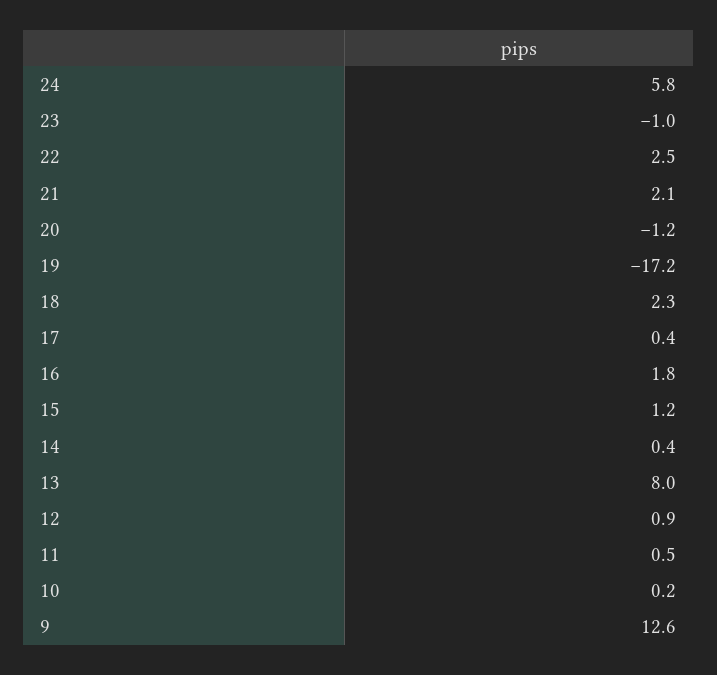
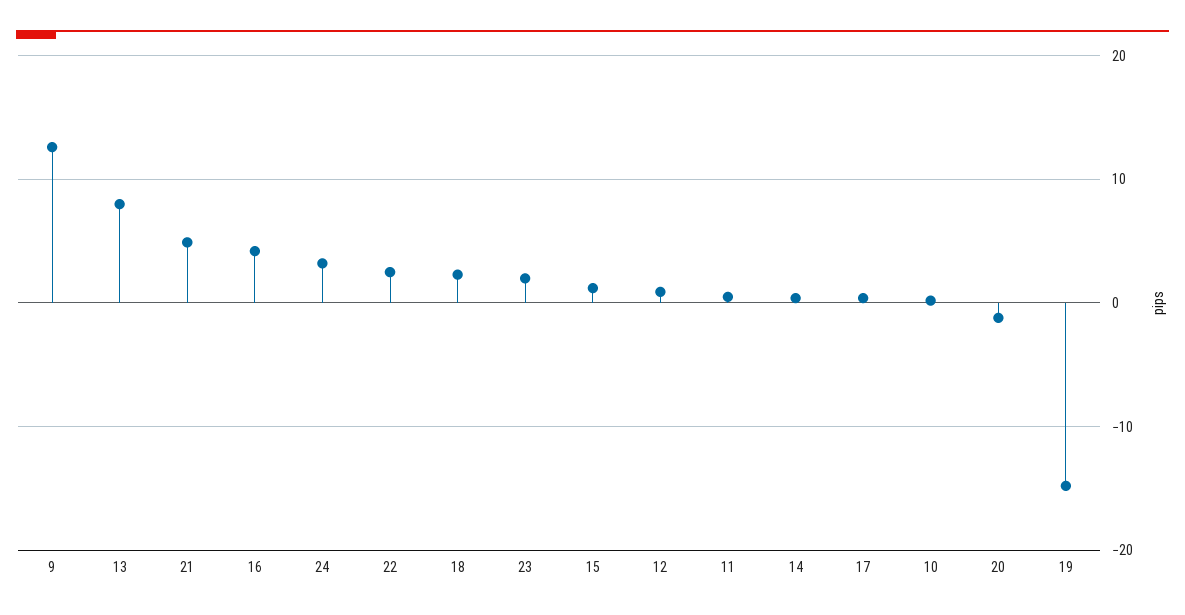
  {
-   "24": 5.8,
+   "24": 3,
-   "23": -1,
+   "23": 2,
    "22": 2.5,
-   "21": 2.1,
+   "21": 5,
    "20": -1.2,
-   "19": -17.2,
+   "19": -15,
    "18": 2.3,
    "17": 0.4,
-   "16": 1.8,
+   "16": 4,
    "15": 1.2,
    "14": 0.4,
    "13": 8,
    "12": 0.9,
    "11": 0.5,
    "10": 0.2,
    "9": 12.6
  }

